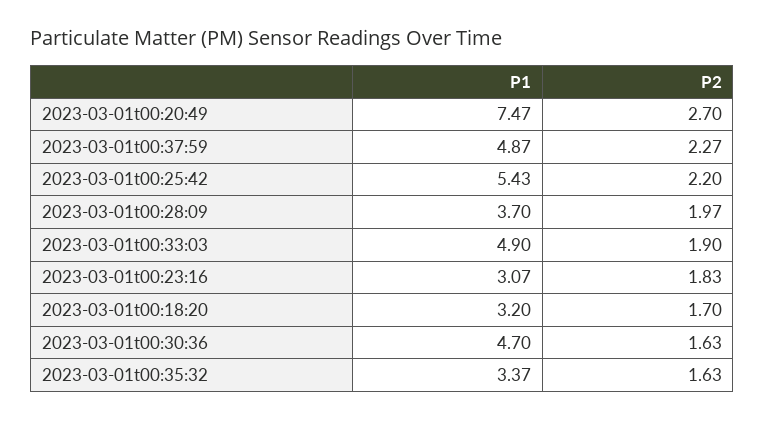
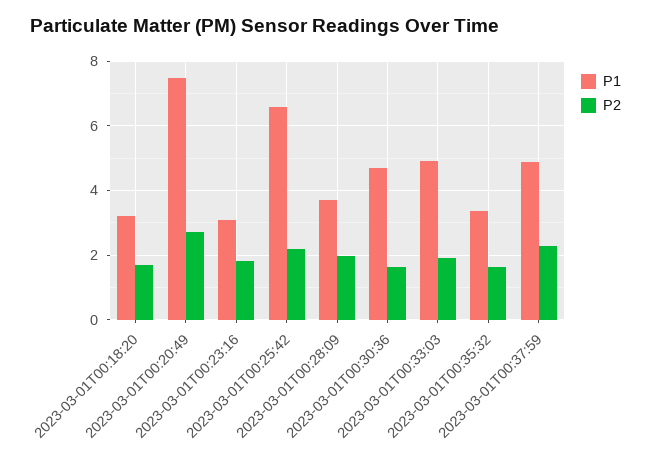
  {
    "P1": {
      "2023-03-01t00:20:49": 7.47,
      "2023-03-01t00:37:59": 4.87,
-     "2023-03-01t00:25:42": 5.43,
+     "2023-03-01t00:25:42": 6.6,
      "2023-03-01t00:28:09": 3.7,
      "2023-03-01t00:33:03": 4.9,
      "2023-03-01t00:23:16": 3.07,
      "2023-03-01t00:18:20": 3.2,
      "2023-03-01t00:30:36": 4.7,
      "2023-03-01t00:35:32": 3.37
    },
    "P2": {
      "2023-03-01t00:20:49": 2.7,
      "2023-03-01t00:37:59": 2.27,
      "2023-03-01t00:25:42": 2.2,
      "2023-03-01t00:28:09": 1.97,
      "2023-03-01t00:33:03": 1.9,
      "2023-03-01t00:23:16": 1.83,
      "2023-03-01t00:18:20": 1.7,
      "2023-03-01t00:30:36": 1.63,
      "2023-03-01t00:35:32": 1.63
    }
  }

